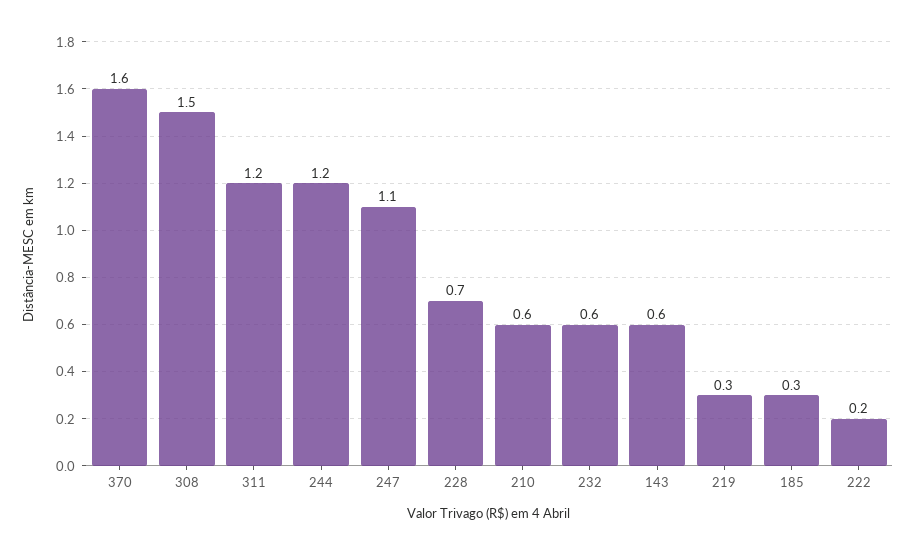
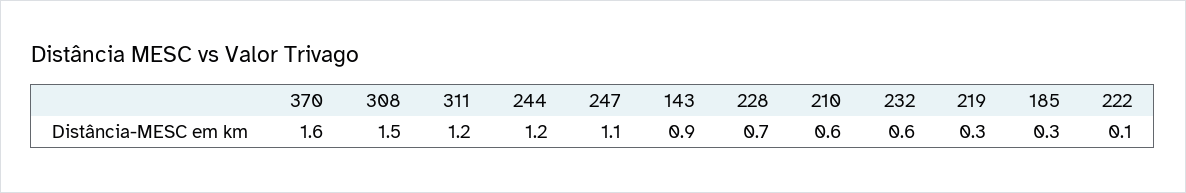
  {
    "370": 1.6,
    "308": 1.5,
    "311": 1.2,
    "244": 1.2,
    "247": 1.1,
    "228": 0.7,
    "210": 0.6,
    "232": 0.6,
-   "143": 0.6,
+   "143": 0.9,
    "219": 0.3,
    "185": 0.3,
-   "222": 0.2
+   "222": 0.1
  }

